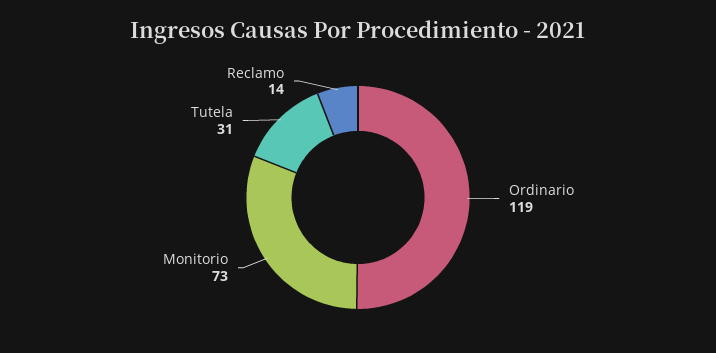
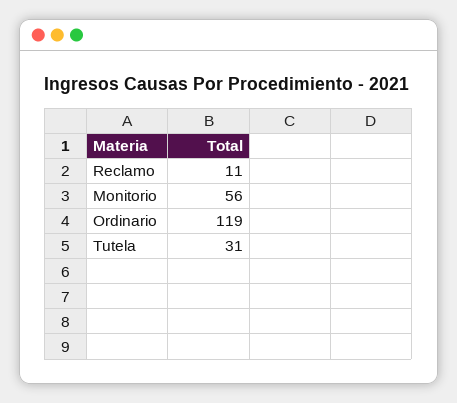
  {
    "Ordinario": 119,
-   "Monitorio": 73,
+   "Monitorio": 56,
    "Tutela": 31,
-   "Reclamo": 14
+   "Reclamo": 11
  }

